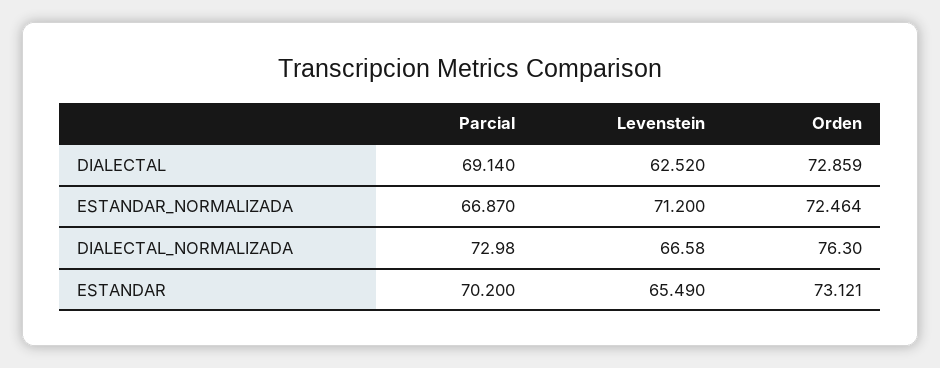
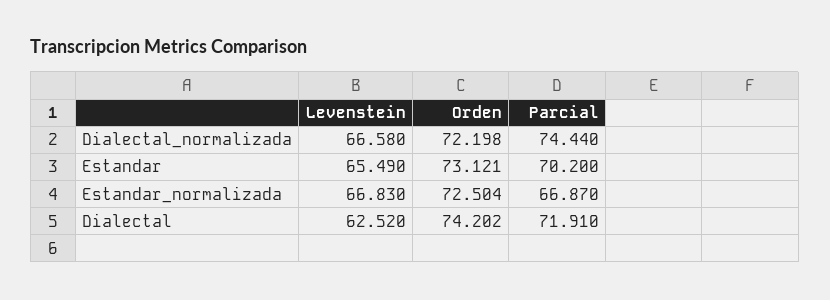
  {
    "Parcial": {
-     "DIALECTAL": 69.14,
+     "DIALECTAL": 71.91,
      "ESTANDAR_NORMALIZADA": 66.87,
-     "DIALECTAL_NORMALIZADA": 72.98,
+     "DIALECTAL_NORMALIZADA": 74.44,
      "ESTANDAR": 70.2
    },
    "Levenstein": {
      "DIALECTAL": 62.52,
-     "ESTANDAR_NORMALIZADA": 71.2,
+     "ESTANDAR_NORMALIZADA": 66.83,
      "DIALECTAL_NORMALIZADA": 66.58,
      "ESTANDAR": 65.49
    },
    "Orden": {
-     "DIALECTAL": 72.859,
+     "DIALECTAL": 74.202,
-     "ESTANDAR_NORMALIZADA": 72.464,
+     "ESTANDAR_NORMALIZADA": 72.504,
-     "DIALECTAL_NORMALIZADA": 76.3,
+     "DIALECTAL_NORMALIZADA": 72.198,
      "ESTANDAR": 73.121
    }
  }

